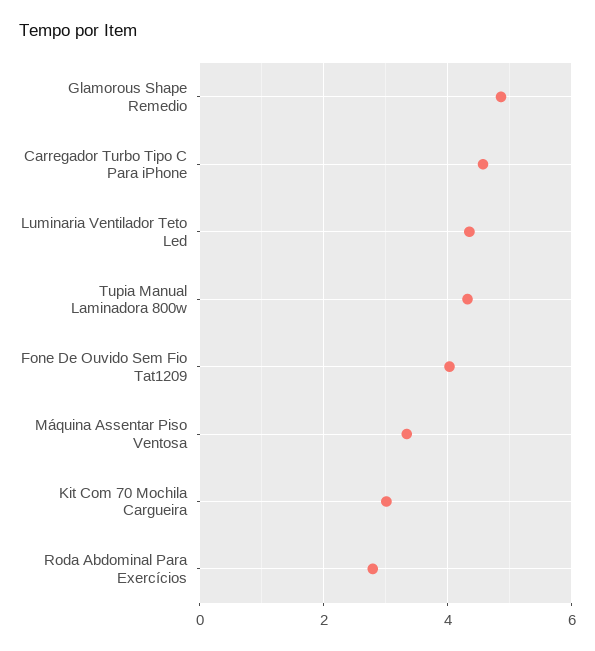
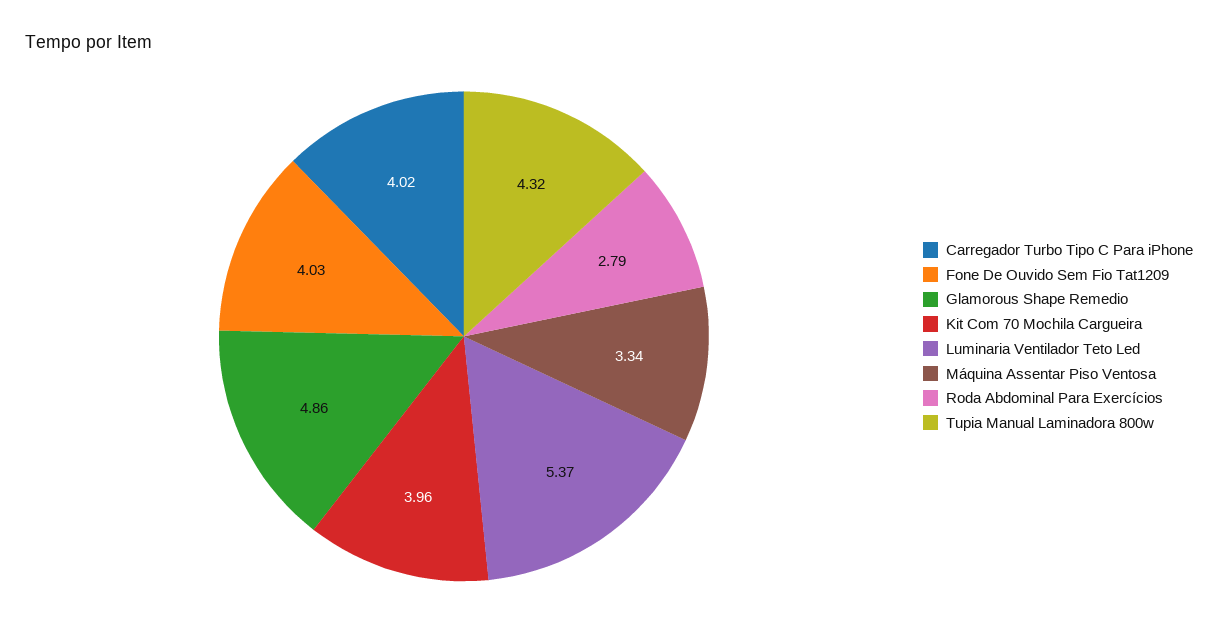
  {
    "Glamorous Shape Remedio": 4.86,
-   "Carregador Turbo Tipo C Para iPhone": 4.6,
+   "Carregador Turbo Tipo C Para iPhone": 4.02,
-   "Luminaria Ventilador Teto Led": 4.4,
+   "Luminaria Ventilador Teto Led": 5.37,
    "Tupia Manual Laminadora 800w": 4.32,
    "Fone De Ouvido Sem Fio Tat1209": 4.03,
    "Máquina Assentar Piso Ventosa": 3.34,
-   "Kit Com 70 Mochila Cargueira": 3,
+   "Kit Com 70 Mochila Cargueira": 3.96,
    "Roda Abdominal Para Exercícios": 2.79
  }

